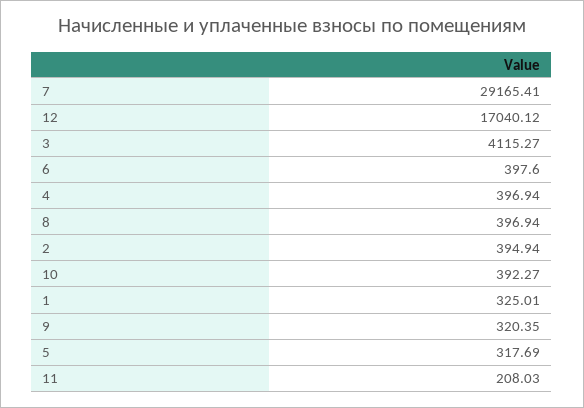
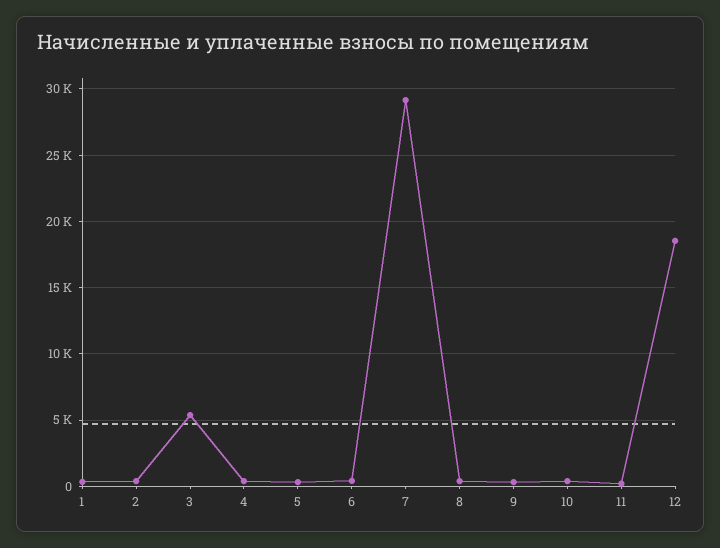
  {
    "7": 29165.41,
-   "12": 17040.12,
+   "12": 18500,
-   "3": 4115.27,
+   "3": 5500,
    "6": 397.6,
    "4": 396.94,
    "8": 396.94,
    "2": 394.94,
    "10": 392.27,
    "1": 325.01,
    "9": 320.35,
    "5": 317.69,
    "11": 208.03
  }

